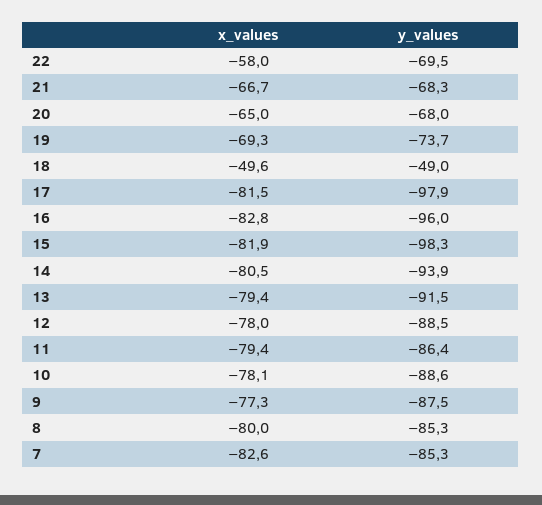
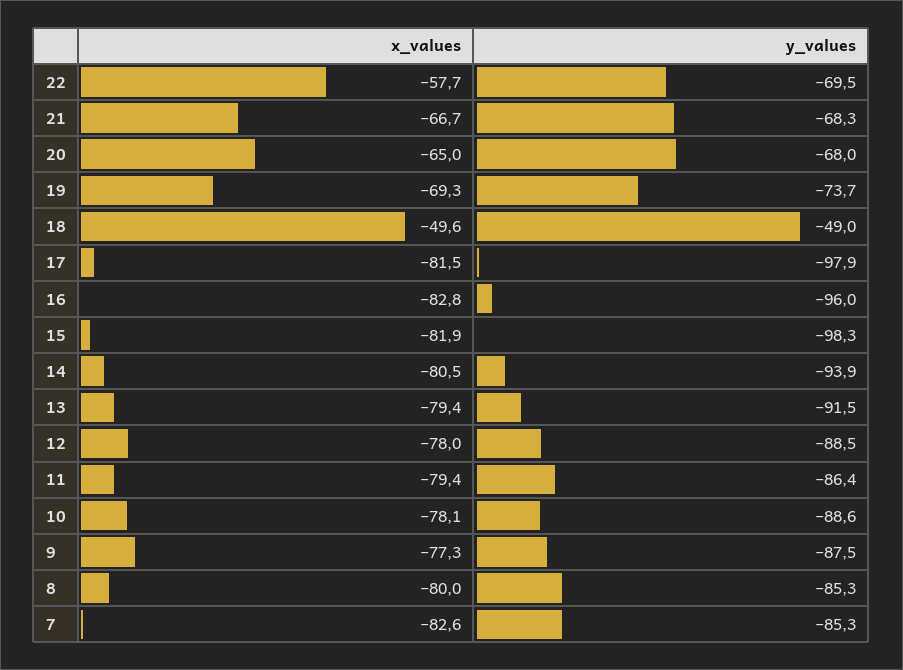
  {
    "x_values": {
-     "22": -58,
+     "22": -57.7,
      "21": -66.7,
      "20": -65,
      "19": -69.3,
      "18": -49.6,
      "17": -81.5,
      "16": -82.8,
      "15": -81.9,
      "14": -80.5,
      "13": -79.4,
      "12": -78,
      "11": -79.4,
      "10": -78.1,
      "9": -77.3,
      "8": -80,
      "7": -82.6
    },
    "y_values": {
      "22": -69.5,
      "21": -68.3,
      "20": -68,
      "19": -73.7,
      "18": -49,
      "17": -97.9,
      "16": -96,
      "15": -98.3,
      "14": -93.9,
      "13": -91.5,
      "12": -88.5,
      "11": -86.4,
      "10": -88.6,
      "9": -87.5,
      "8": -85.3,
      "7": -85.3
    }
  }

